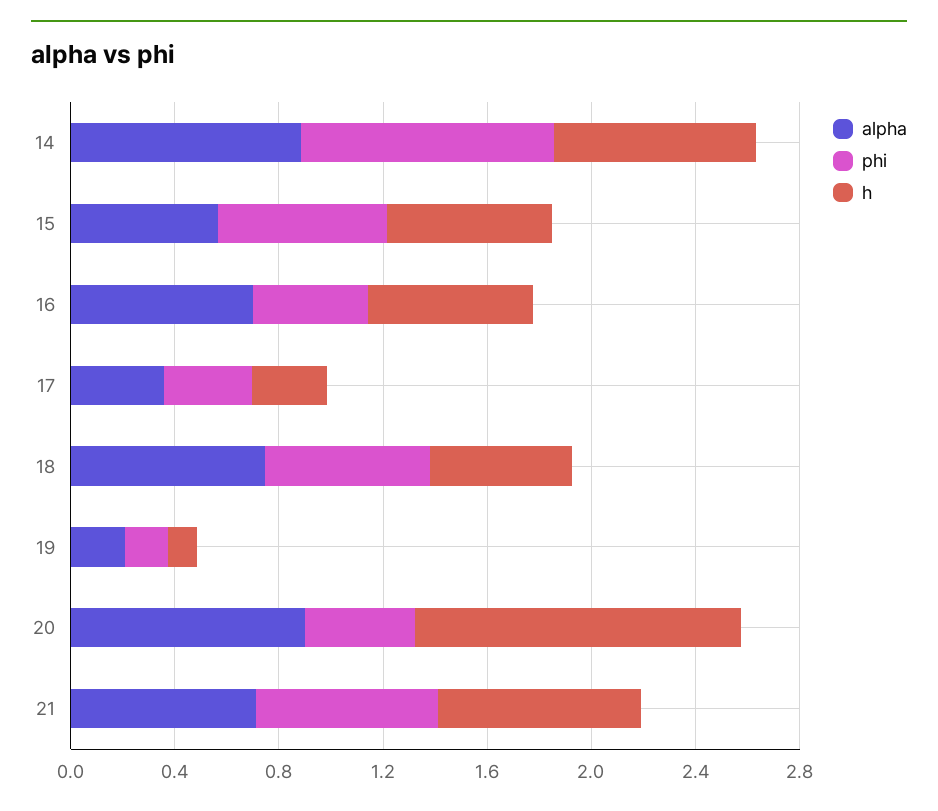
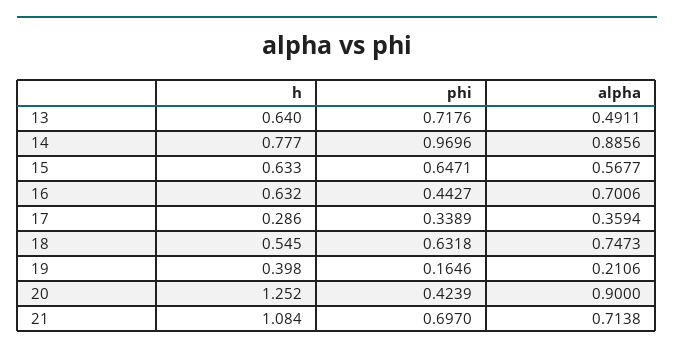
  {
    "alpha": {
      "14": 0.8856,
      "15": 0.5677,
      "16": 0.7006,
      "17": 0.3594,
      "18": 0.7473,
      "19": 0.2106,
      "20": 0.9,
-     "21": 0.7138
+     "21": 0.7138,
+     "13": 0.4911
    },
    "phi": {
      "14": 0.9696,
      "15": 0.6471,
      "16": 0.4427,
      "17": 0.3389,
      "18": 0.6318,
      "19": 0.1646,
      "20": 0.4239,
-     "21": 0.697
+     "21": 0.697,
+     "13": 0.7176
    },
    "h": {
      "14": 0.777,
      "15": 0.633,
      "16": 0.632,
      "17": 0.286,
      "18": 0.545,
-     "19": 0.1,
+     "19": 0.398,
      "20": 1.252,
-     "21": 0.8
+     "21": 1.084,
+     "13": 0.64
    }
  }

